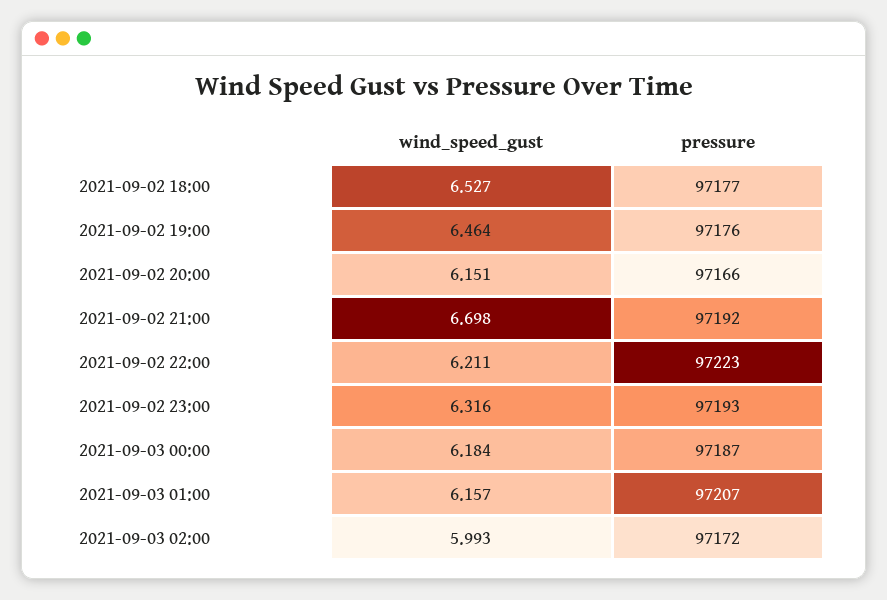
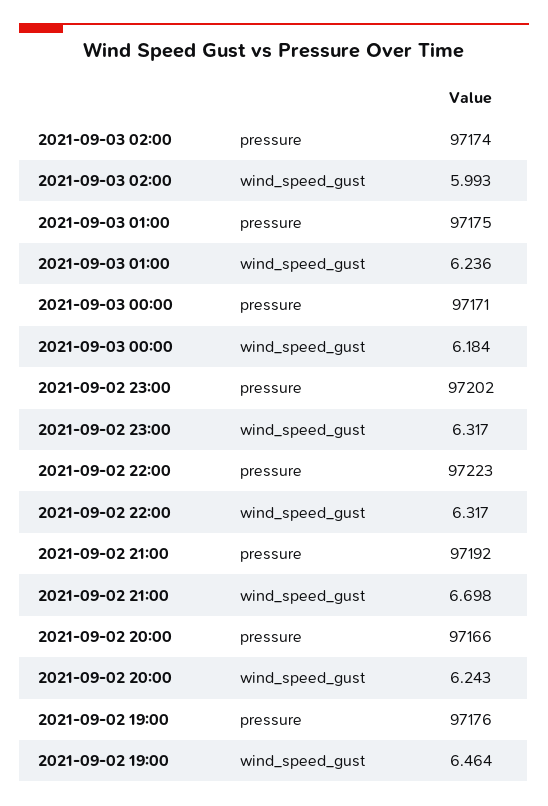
  {
    "wind_speed_gust": {
-     "2021-09-02 18:00": 6.527,
      "2021-09-02 19:00": 6.464,
-     "2021-09-02 20:00": 6.151,
+     "2021-09-02 20:00": 6.243,
      "2021-09-02 21:00": 6.698,
-     "2021-09-02 22:00": 6.211,
+     "2021-09-02 22:00": 6.317,
-     "2021-09-02 23:00": 6.316,
+     "2021-09-02 23:00": 6.317,
      "2021-09-03 00:00": 6.184,
-     "2021-09-03 01:00": 6.157,
+     "2021-09-03 01:00": 6.236,
      "2021-09-03 02:00": 5.993
    },
    "pressure": {
-     "2021-09-02 18:00": 97177,
      "2021-09-02 19:00": 97176,
      "2021-09-02 20:00": 97166,
      "2021-09-02 21:00": 97192,
      "2021-09-02 22:00": 97223,
-     "2021-09-02 23:00": 97193,
+     "2021-09-02 23:00": 97202,
-     "2021-09-03 00:00": 97187,
+     "2021-09-03 00:00": 97171,
-     "2021-09-03 01:00": 97207,
+     "2021-09-03 01:00": 97175,
-     "2021-09-03 02:00": 97172
+     "2021-09-03 02:00": 97174
    }
  }

